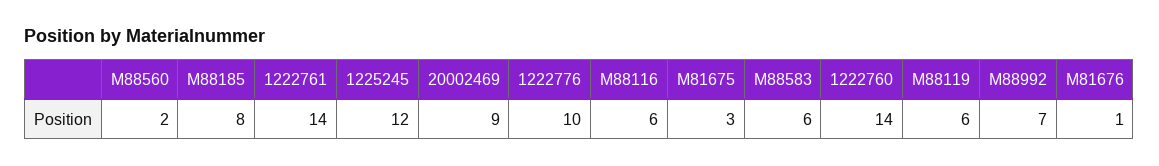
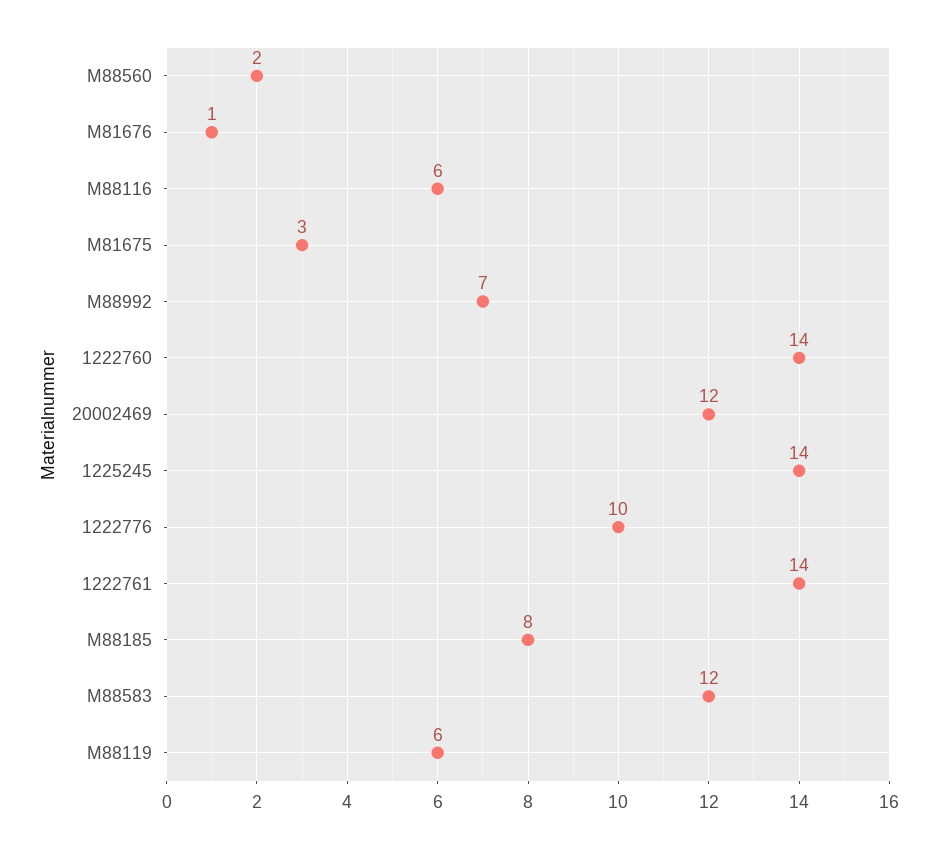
  {
    "M88560": 2,
    "M88185": 8,
    "1222761": 14,
-   "1225245": 12,
+   "1225245": 14,
-   "20002469": 9,
+   "20002469": 12,
    "1222776": 10,
    "M88116": 6,
    "M81675": 3,
-   "M88583": 6,
+   "M88583": 12,
    "1222760": 14,
    "M88119": 6,
    "M88992": 7,
    "M81676": 1
  }

